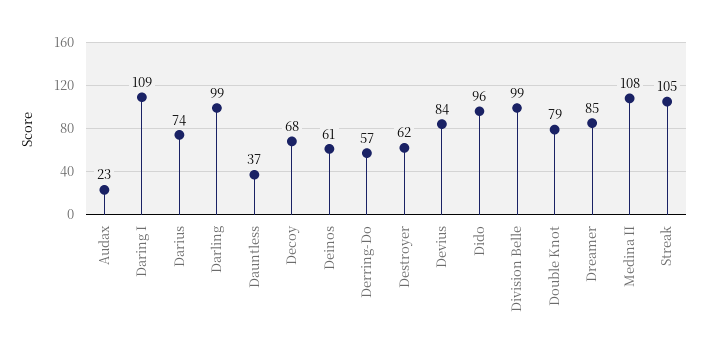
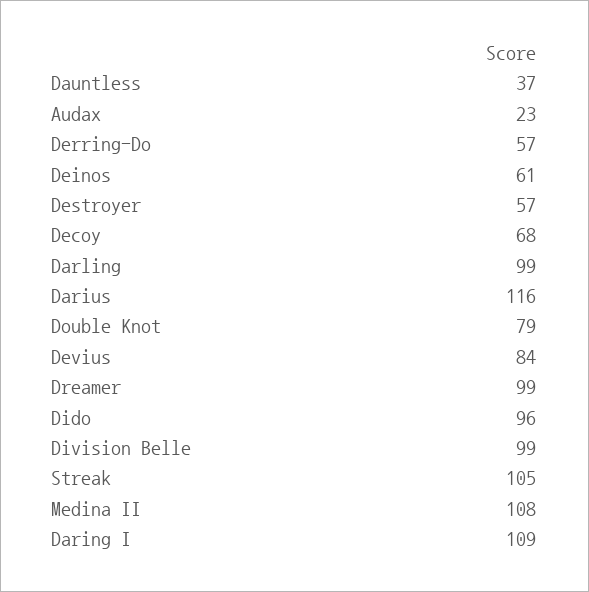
  {
    "Audax": 23,
    "Daring I": 109,
-   "Darius": 74,
+   "Darius": 116,
    "Darling": 99,
    "Dauntless": 37,
    "Decoy": 68,
    "Deinos": 61,
    "Derring-Do": 57,
-   "Destroyer": 62,
+   "Destroyer": 57,
    "Devius": 84,
    "Dido": 96,
    "Division Belle": 99,
    "Double Knot": 79,
-   "Dreamer": 85,
+   "Dreamer": 99,
    "Medina II": 108,
    "Streak": 105
  }

